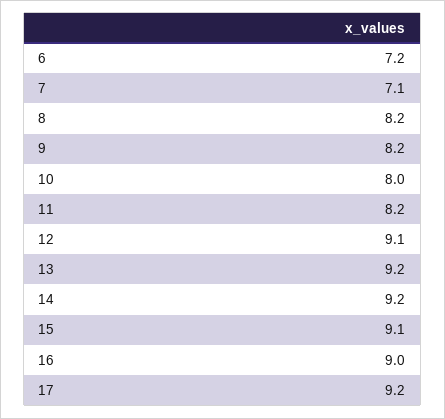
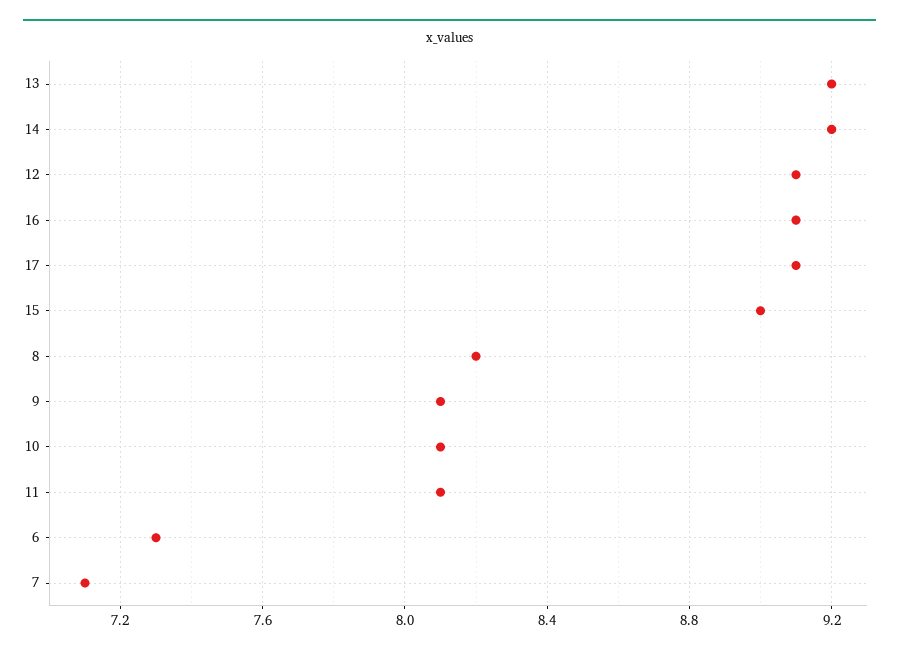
  {
-   "6": 7.2,
+   "6": 7.3,
    "7": 7.1,
    "8": 8.2,
-   "9": 8.2,
+   "9": 8.1,
-   "10": 8,
+   "10": 8.1,
-   "11": 8.2,
+   "11": 8.1,
    "12": 9.1,
    "13": 9.2,
    "14": 9.2,
-   "15": 9.1,
+   "15": 9,
-   "16": 9,
+   "16": 9.1,
-   "17": 9.2
+   "17": 9.1
  }

